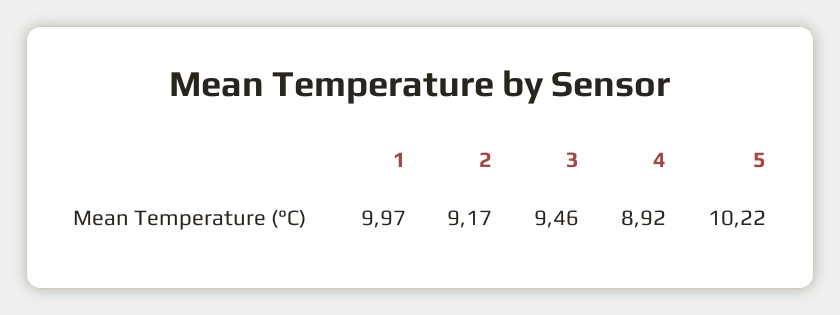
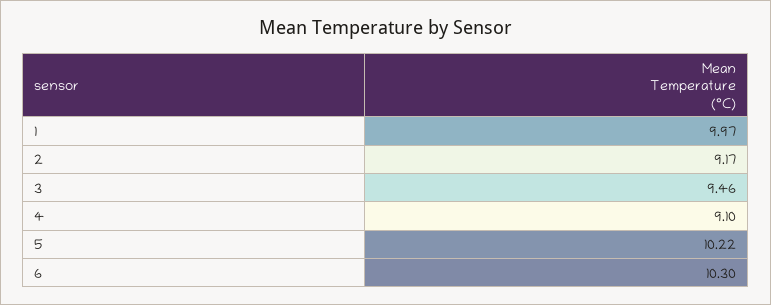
  {
    "1": 9.97,
    "2": 9.17,
    "3": 9.46,
-   "4": 8.92,
+   "4": 9.1,
-   "5": 10.22
+   "5": 10.22,
+   "6": 10.3
  }

